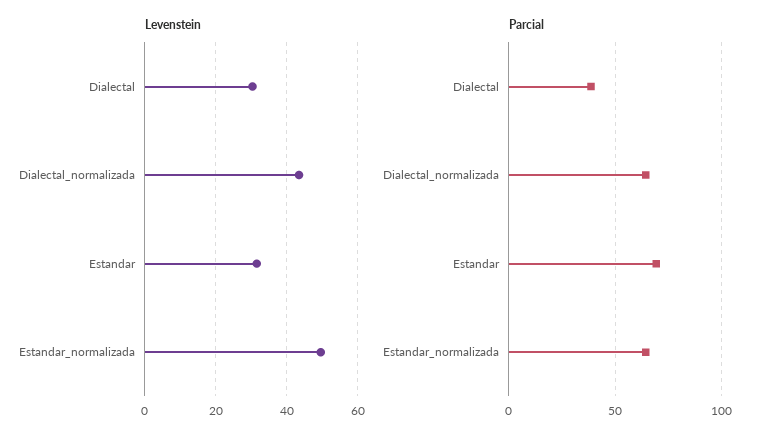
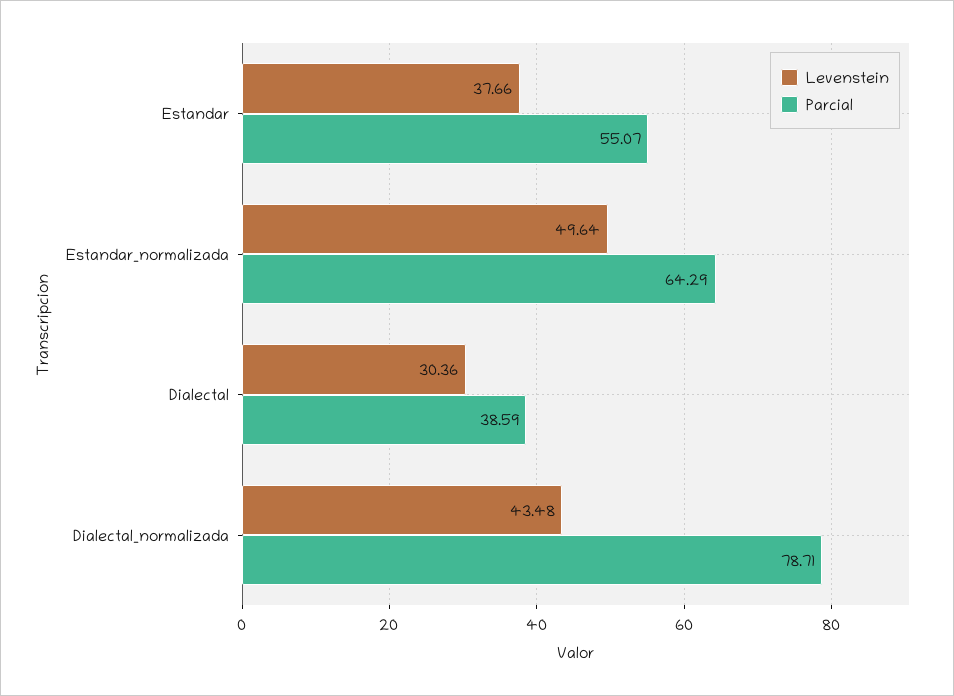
  {
    "Levenstein": {
      "Dialectal": 30.36,
      "Dialectal_normalizada": 43.48,
-     "Estandar": 32,
+     "Estandar": 37.66,
      "Estandar_normalizada": 49.64
    },
    "Parcial": {
      "Dialectal": 38.59,
-     "Dialectal_normalizada": 65,
+     "Dialectal_normalizada": 78.71,
-     "Estandar": 70,
+     "Estandar": 55.07,
      "Estandar_normalizada": 64.29
    }
  }

